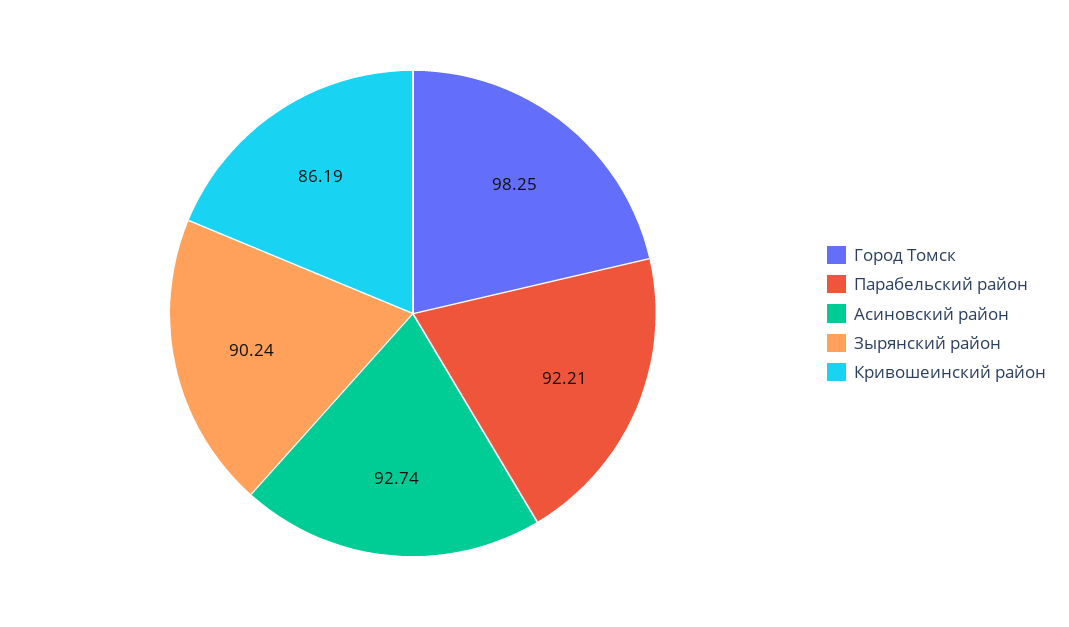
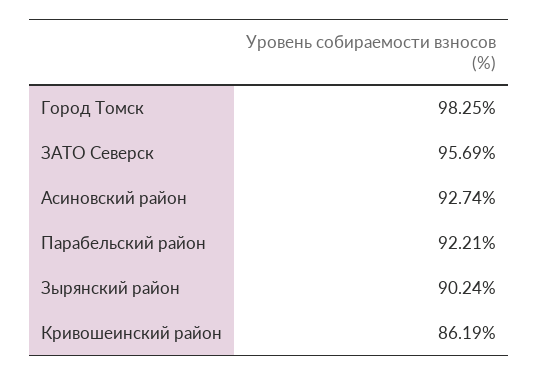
  {
    "Город Томск": 98.25,
    "Парабельский район": 92.21,
    "Асиновский район": 92.74,
    "Зырянский район": 90.24,
-   "Кривошеинский район": 86.19
+   "Кривошеинский район": 86.19,
+   "ЗАТО Северск": 95.69
  }

